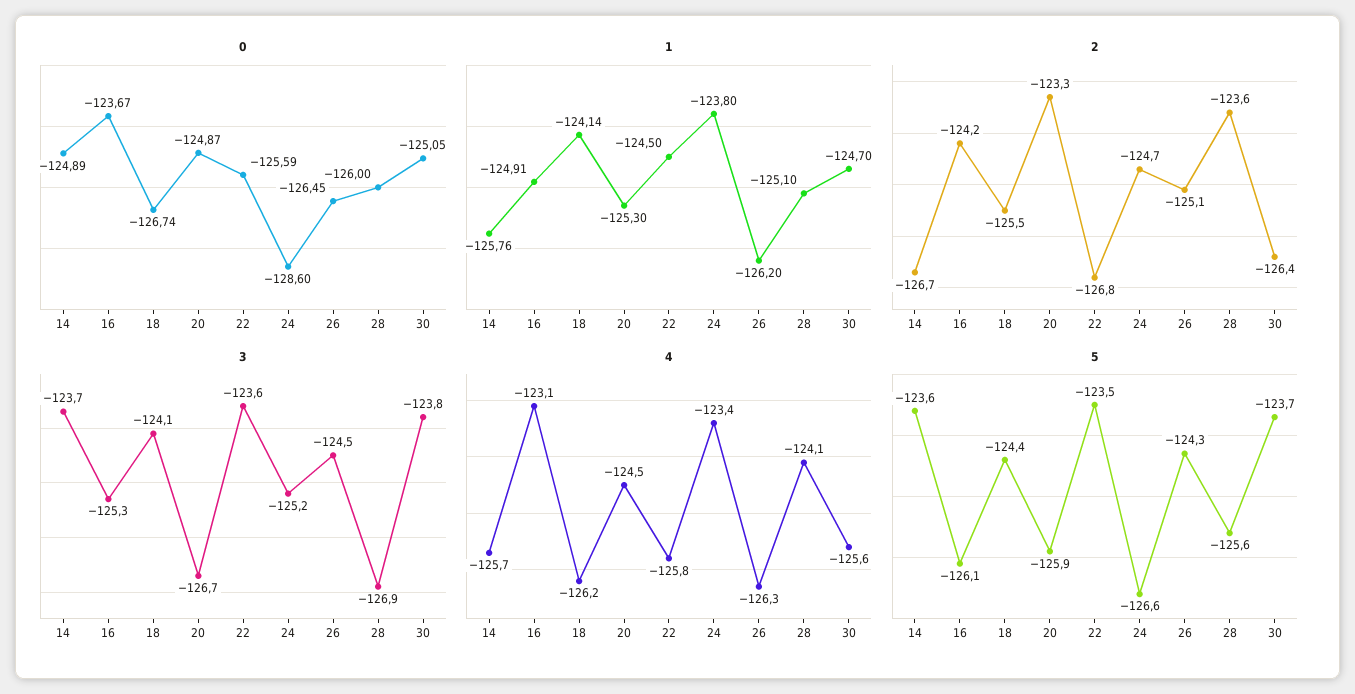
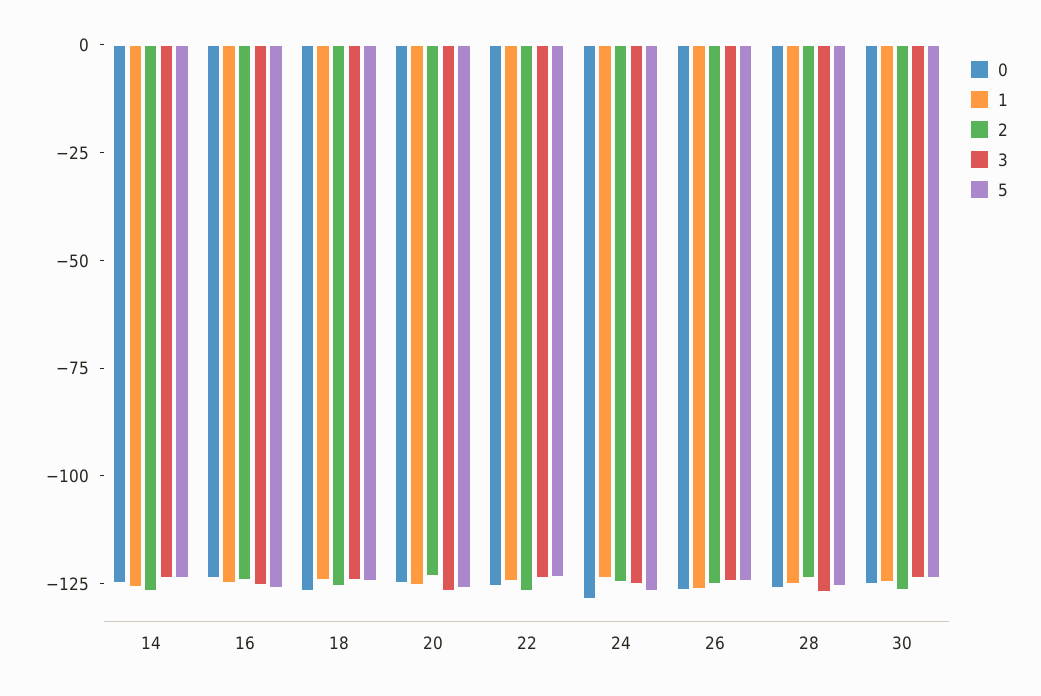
  {
    "0": {
      "14": -124.89,
      "16": -123.67,
      "18": -126.74,
      "20": -124.87,
      "22": -125.59,
      "24": -128.6,
      "26": -126.45,
      "28": -126,
      "30": -125.05
    },
    "1": {
      "14": -125.76,
      "16": -124.91,
      "18": -124.14,
      "20": -125.3,
      "22": -124.5,
      "24": -123.8,
      "26": -126.2,
      "28": -125.1,
      "30": -124.7
    },
    "2": {
      "14": -126.7,
      "16": -124.2,
      "18": -125.5,
      "20": -123.3,
      "22": -126.8,
      "24": -124.7,
      "26": -125.1,
      "28": -123.6,
      "30": -126.4
    },
    "3": {
      "14": -123.7,
      "16": -125.3,
      "18": -124.1,
      "20": -126.7,
      "22": -123.6,
      "24": -125.2,
      "26": -124.5,
      "28": -126.9,
      "30": -123.8
    },
-   "4": {
-     "14": -125.7,
-     "16": -123.1,
-     "18": -126.2,
-     "20": -124.5,
-     "22": -125.8,
-     "24": -123.4,
-     "26": -126.3,
-     "28": -124.1,
-     "30": -125.6
-   },
    "5": {
      "14": -123.6,
      "16": -126.1,
      "18": -124.4,
      "20": -125.9,
      "22": -123.5,
      "24": -126.6,
      "26": -124.3,
      "28": -125.6,
      "30": -123.7
    }
  }

